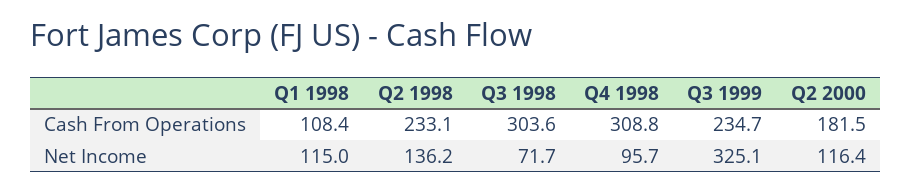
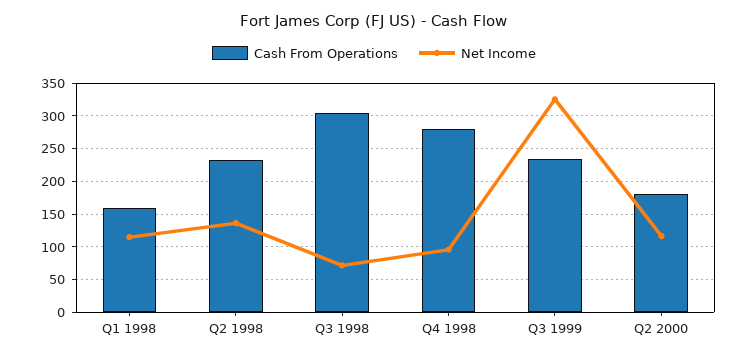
  {
    "Cash From Operations": {
-     "Q1 1998": 108.4,
+     "Q1 1998": 160,
      "Q2 1998": 233.1,
      "Q3 1998": 303.6,
-     "Q4 1998": 308.8,
+     "Q4 1998": 280,
      "Q3 1999": 234.7,
      "Q2 2000": 181.5
    },
    "Net Income": {
      "Q1 1998": 115,
      "Q2 1998": 136.2,
      "Q3 1998": 71.7,
      "Q4 1998": 95.7,
      "Q3 1999": 325.1,
      "Q2 2000": 116.4
    }
  }

